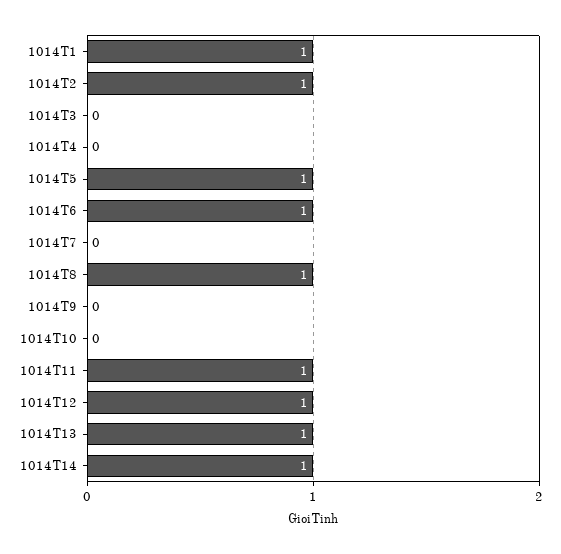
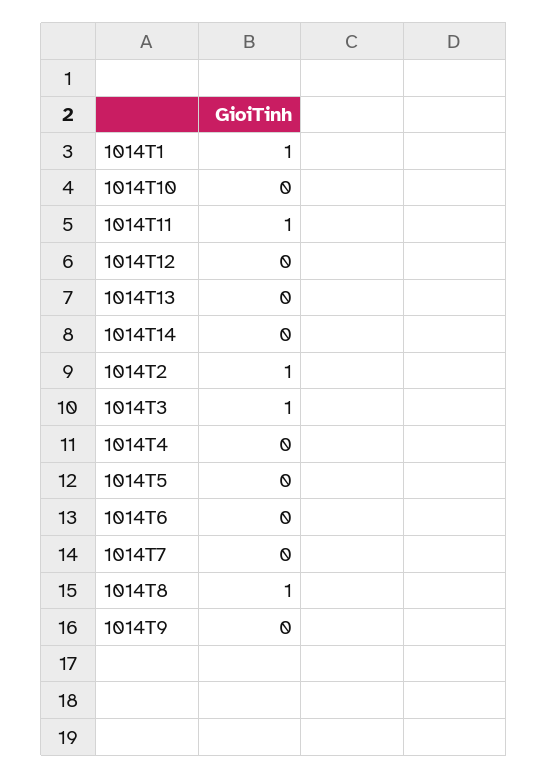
  {
    "1014T1": 1,
    "1014T2": 1,
-   "1014T3": 0,
+   "1014T3": 1,
    "1014T4": 0,
-   "1014T5": 1,
+   "1014T5": 0,
-   "1014T6": 1,
+   "1014T6": 0,
    "1014T7": 0,
    "1014T8": 1,
    "1014T9": 0,
    "1014T10": 0,
    "1014T11": 1,
-   "1014T12": 1,
+   "1014T12": 0,
-   "1014T13": 1,
+   "1014T13": 0,
-   "1014T14": 1
+   "1014T14": 0
  }

